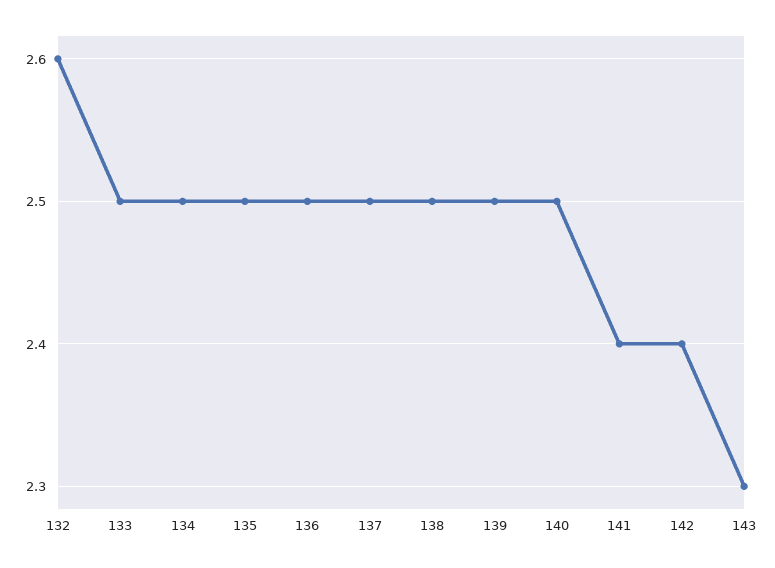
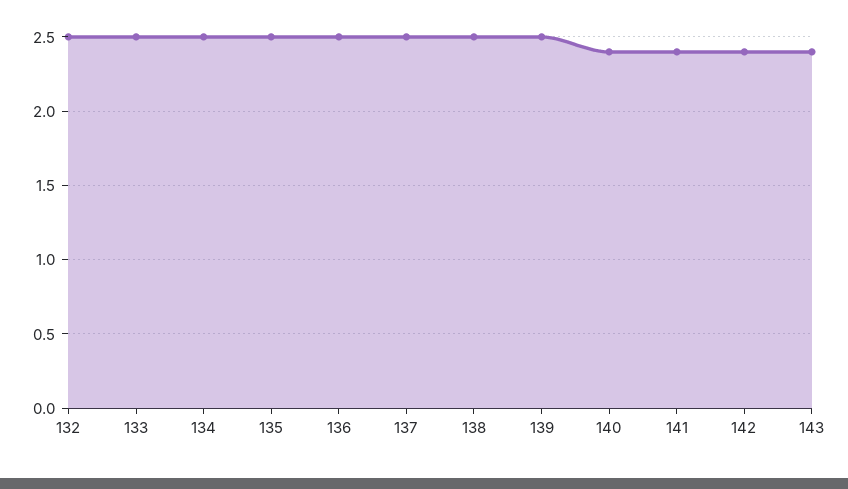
  {
-   "132": 2.6,
+   "132": 2.5,
    "133": 2.5,
    "134": 2.5,
    "135": 2.5,
    "136": 2.5,
    "137": 2.5,
    "138": 2.5,
    "139": 2.5,
-   "140": 2.5,
+   "140": 2.4,
    "141": 2.4,
    "142": 2.4,
-   "143": 2.3
+   "143": 2.4
  }

